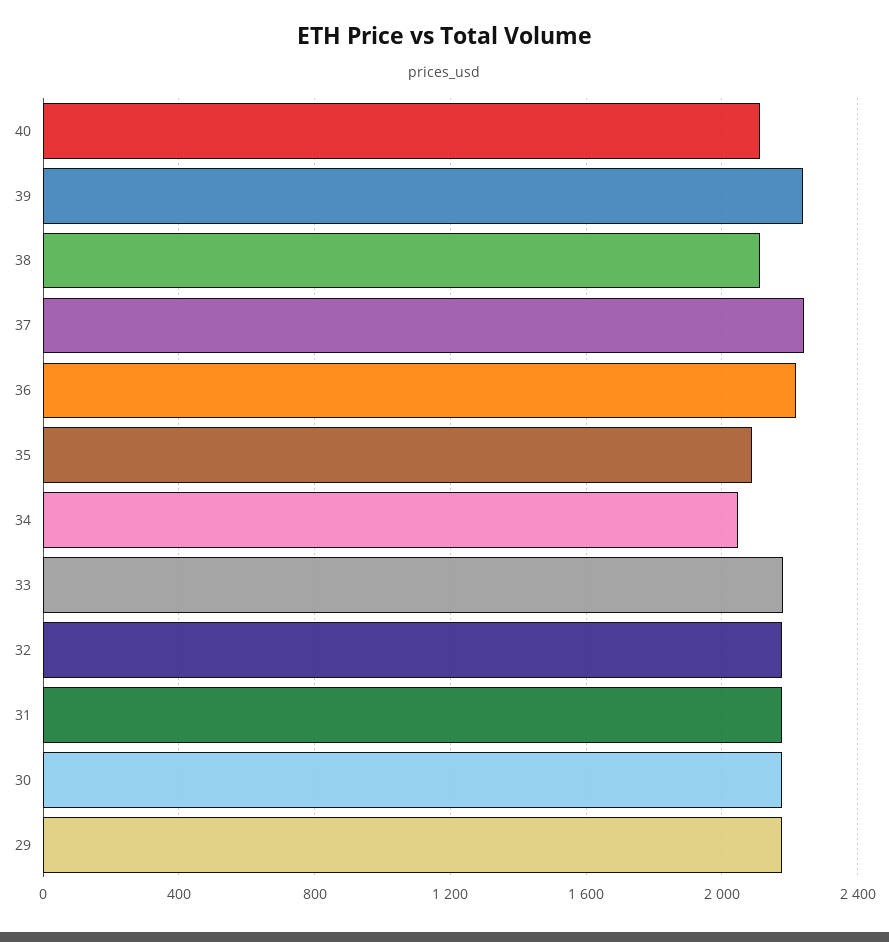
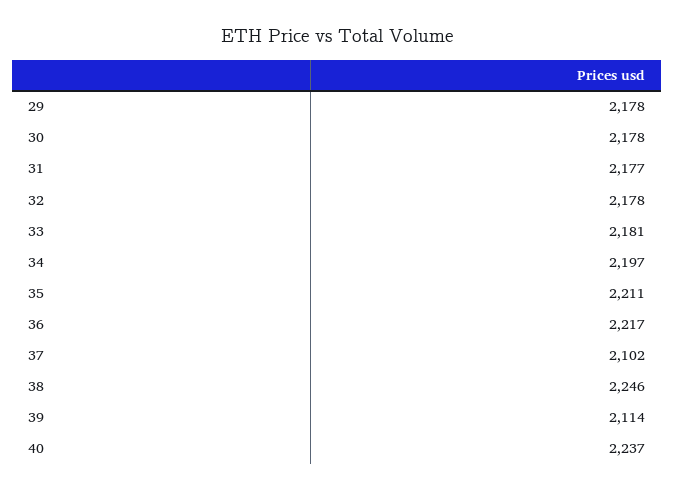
  {
-   "40": 2100,
+   "40": 2237,
-   "39": 2250,
+   "39": 2114,
-   "38": 2100,
+   "38": 2246,
-   "37": 2250,
+   "37": 2102,
    "36": 2217,
-   "35": 2100,
+   "35": 2211,
-   "34": 2050,
+   "34": 2197,
    "33": 2181,
    "32": 2178,
    "31": 2177,
    "30": 2178,
    "29": 2178
  }

